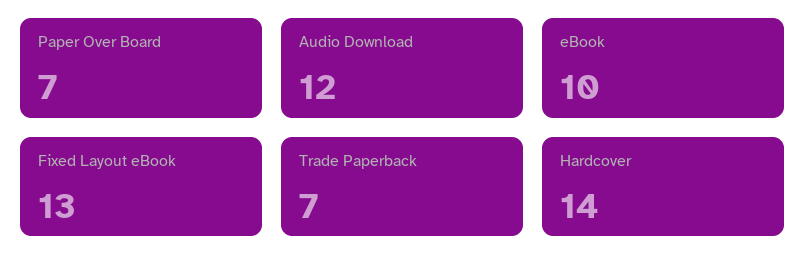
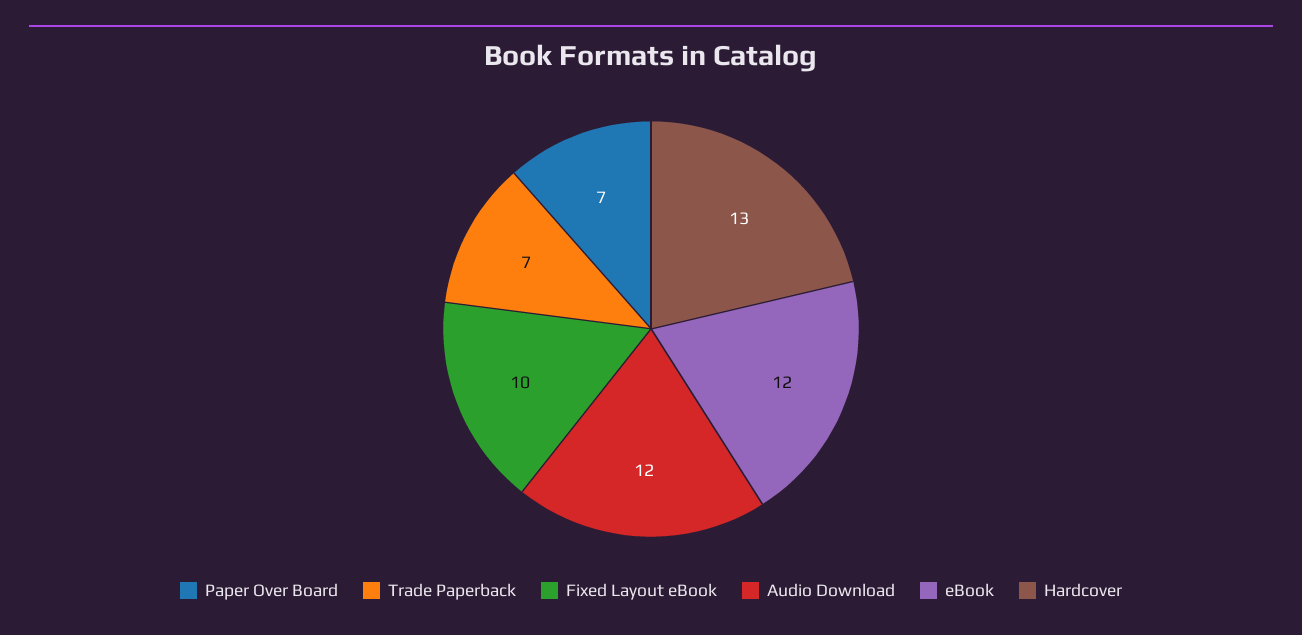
  {
    "Paper Over Board": 7,
    "Audio Download": 12,
-   "eBook": 10,
+   "eBook": 12,
-   "Fixed Layout eBook": 13,
+   "Fixed Layout eBook": 10,
    "Trade Paperback": 7,
-   "Hardcover": 14
+   "Hardcover": 13
  }

